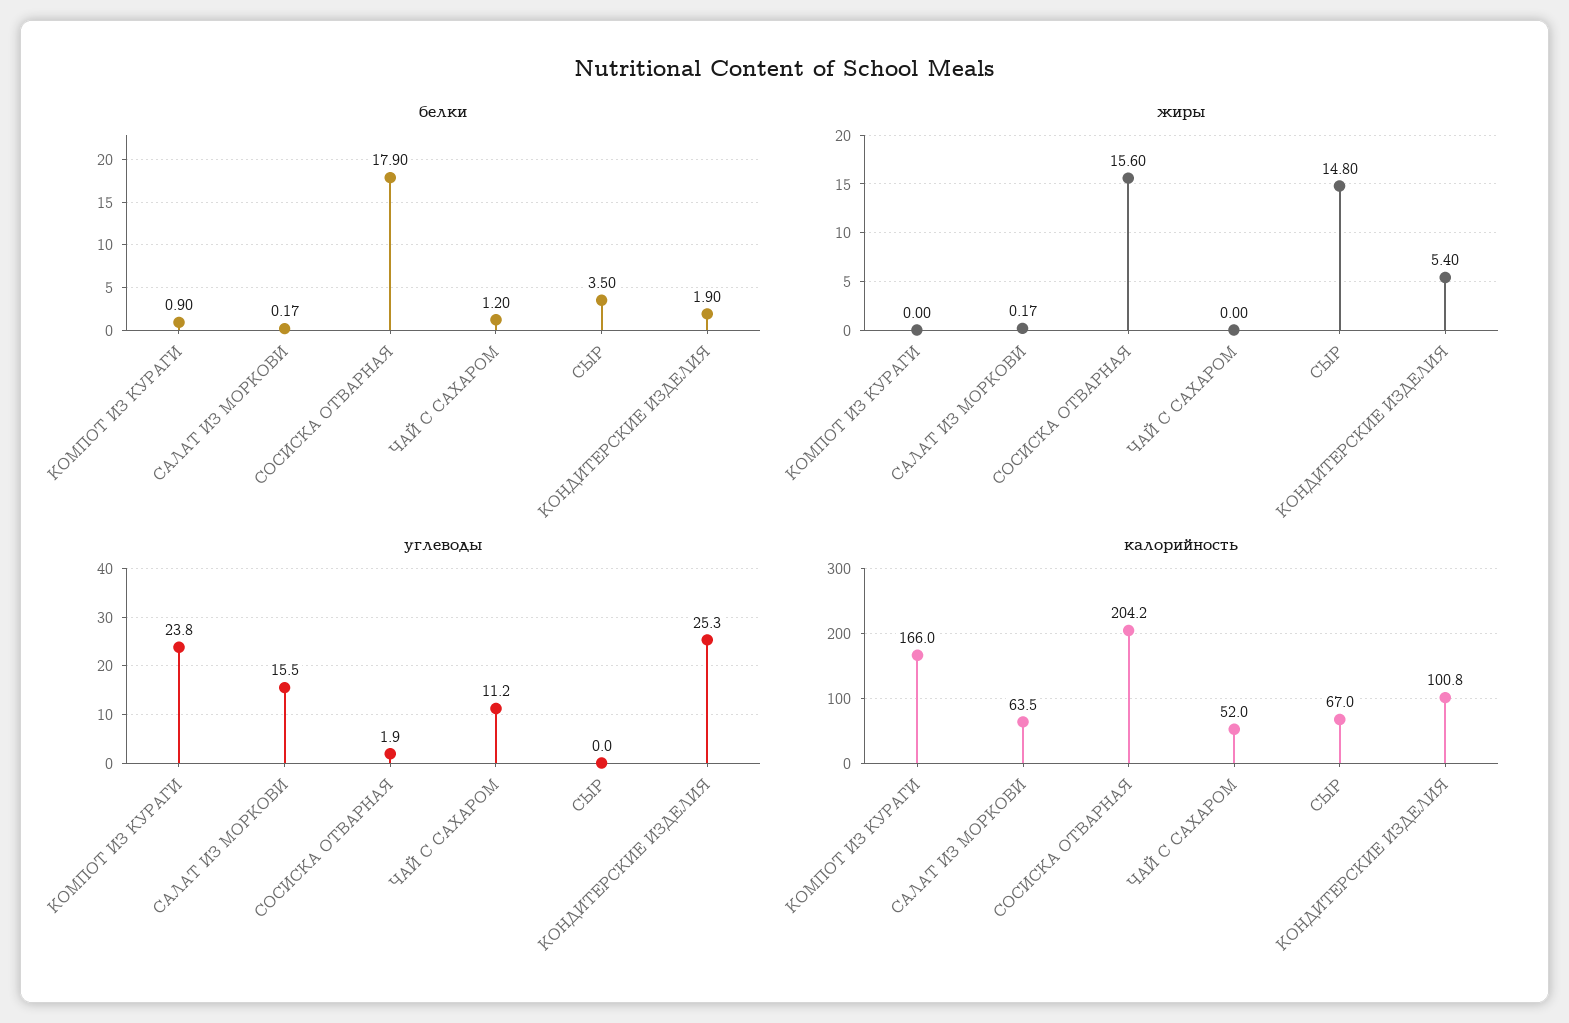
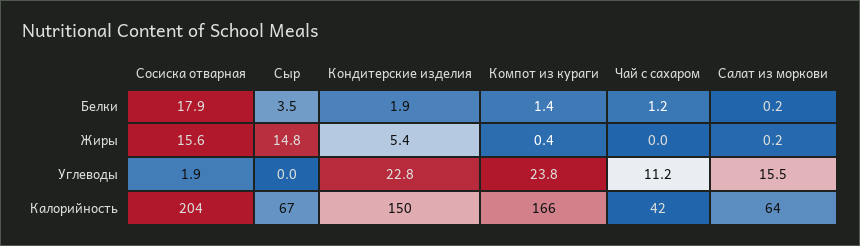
  {
    "белки": {
-     "КОМПОТ ИЗ КУРАГИ": 0.9,
+     "КОМПОТ ИЗ КУРАГИ": 1.4,
      "САЛАТ ИЗ МОРКОВИ": 0.17,
      "СОСИСКА ОТВАРНАЯ": 17.9,
      "ЧАЙ С САХАРОМ": 1.2,
      "СЫР": 3.5,
      "КОНДИТЕРСКИЕ ИЗДЕЛИЯ": 1.9
    },
    "жиры": {
-     "КОМПОТ ИЗ КУРАГИ": 0,
+     "КОМПОТ ИЗ КУРАГИ": 0.4,
      "САЛАТ ИЗ МОРКОВИ": 0.17,
      "СОСИСКА ОТВАРНАЯ": 15.6,
      "ЧАЙ С САХАРОМ": 0,
      "СЫР": 14.8,
      "КОНДИТЕРСКИЕ ИЗДЕЛИЯ": 5.4
    },
    "углеводы": {
      "КОМПОТ ИЗ КУРАГИ": 23.8,
      "САЛАТ ИЗ МОРКОВИ": 15.5,
      "СОСИСКА ОТВАРНАЯ": 1.9,
      "ЧАЙ С САХАРОМ": 11.2,
      "СЫР": 0,
-     "КОНДИТЕРСКИЕ ИЗДЕЛИЯ": 25.3
+     "КОНДИТЕРСКИЕ ИЗДЕЛИЯ": 22.8
    },
    "калорийность": {
      "КОМПОТ ИЗ КУРАГИ": 166,
      "САЛАТ ИЗ МОРКОВИ": 63.5,
      "СОСИСКА ОТВАРНАЯ": 204.2,
-     "ЧАЙ С САХАРОМ": 52,
+     "ЧАЙ С САХАРОМ": 42,
      "СЫР": 67,
-     "КОНДИТЕРСКИЕ ИЗДЕЛИЯ": 100.8
+     "КОНДИТЕРСКИЕ ИЗДЕЛИЯ": 150
    }
  }

